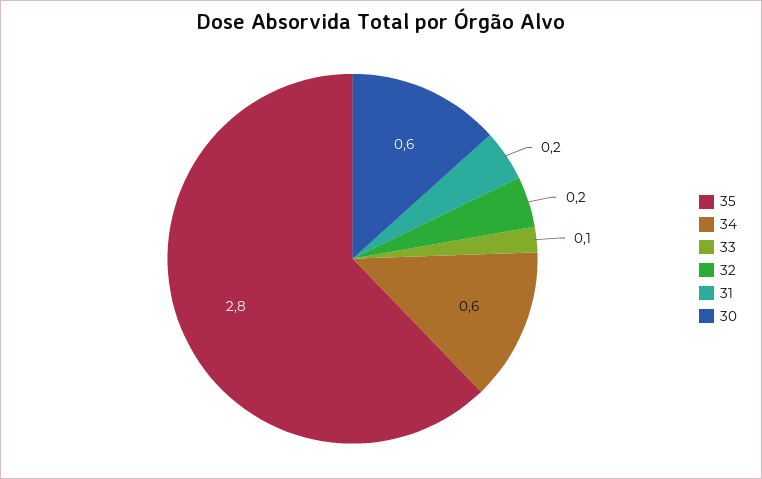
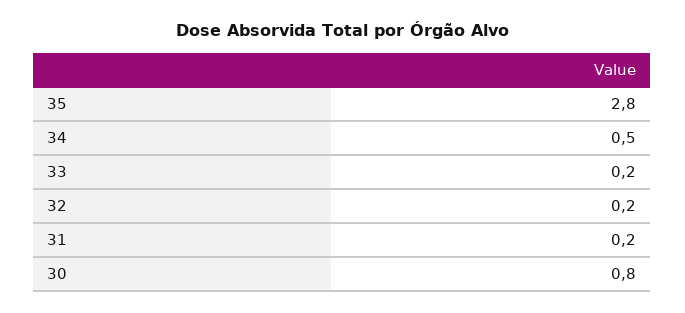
  {
    "35": 2.8,
-   "34": 0.6,
+   "34": 0.5,
-   "33": 0.1,
+   "33": 0.2,
    "32": 0.2,
    "31": 0.2,
-   "30": 0.6
+   "30": 0.8
  }

